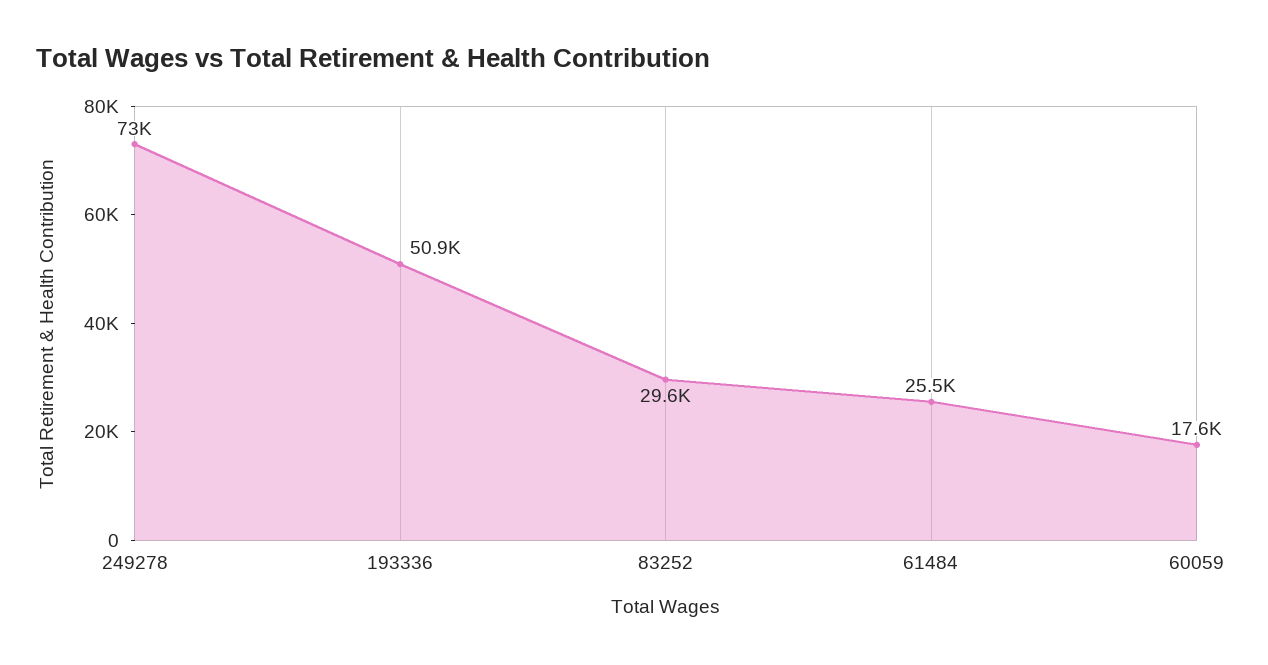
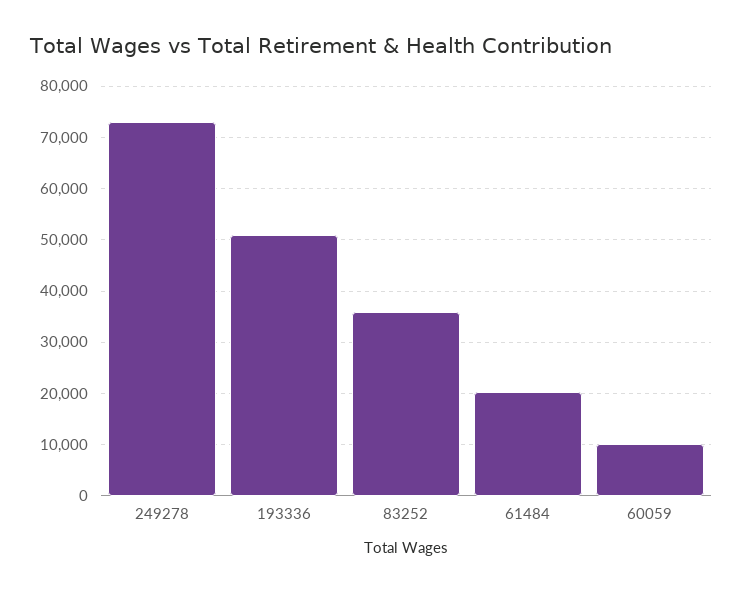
  {
    "249278": 73000,
    "193336": 50900,
-   "83252": 29600,
+   "83252": 36000,
-   "61484": 25500,
+   "61484": 20000,
-   "60059": 17600
+   "60059": 10000
  }

